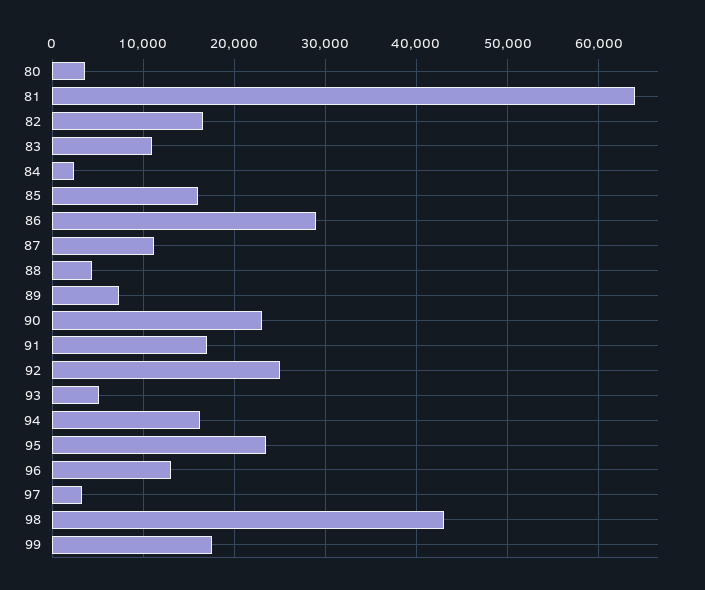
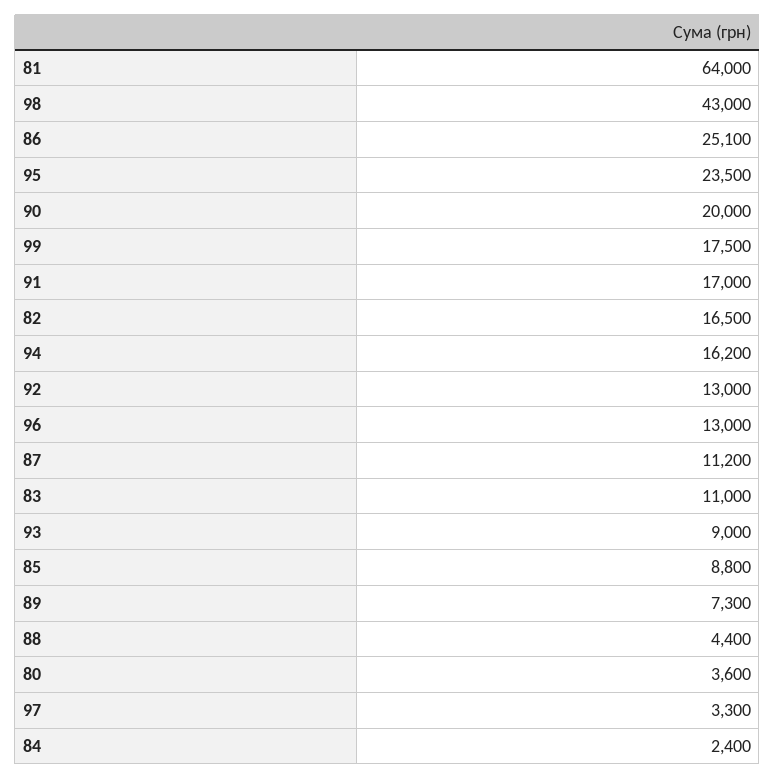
  {
    "80": 3600,
    "81": 64000,
    "82": 16500,
    "83": 11000,
    "84": 2400,
-   "85": 16000,
+   "85": 8800,
-   "86": 29000,
+   "86": 25100,
    "87": 11200,
    "88": 4400,
    "89": 7300,
-   "90": 23000,
+   "90": 20000,
    "91": 17000,
-   "92": 25000,
+   "92": 13000,
-   "93": 5000,
+   "93": 9000,
    "94": 16200,
    "95": 23500,
    "96": 13000,
    "97": 3300,
    "98": 43000,
    "99": 17500
  }

